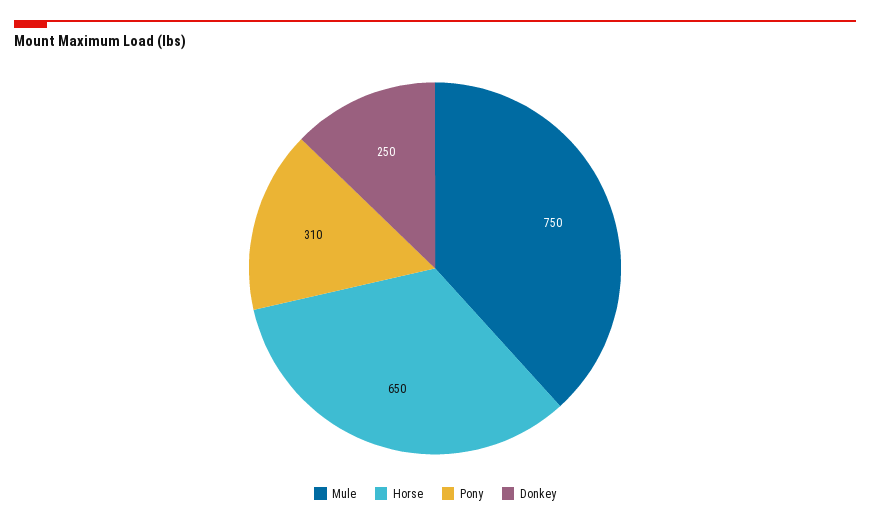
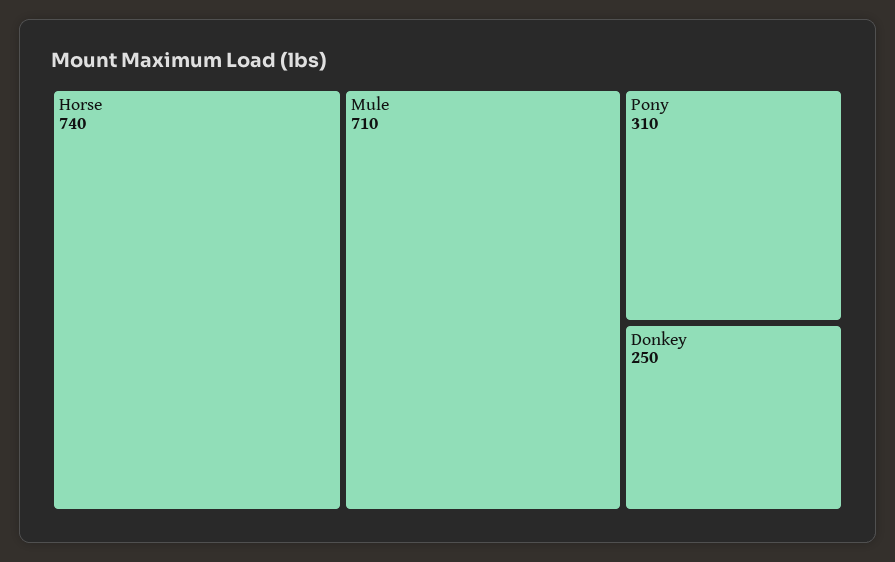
  {
-   "Mule": 750,
+   "Mule": 710,
-   "Horse": 650,
+   "Horse": 740,
    "Pony": 310,
    "Donkey": 250
  }

